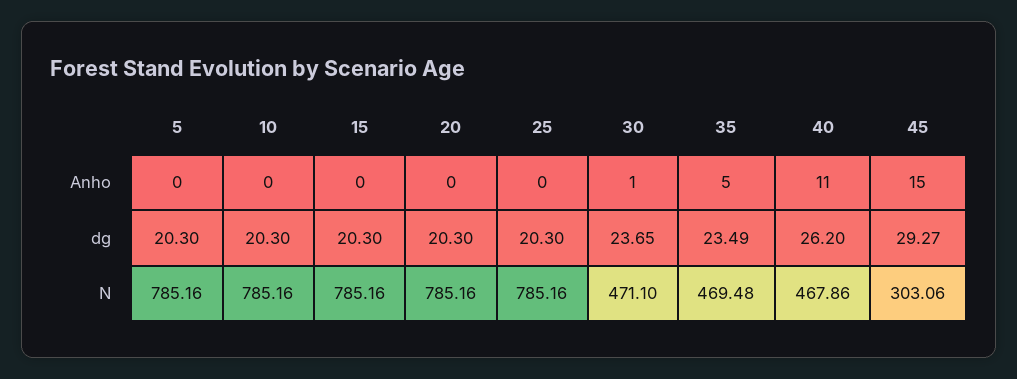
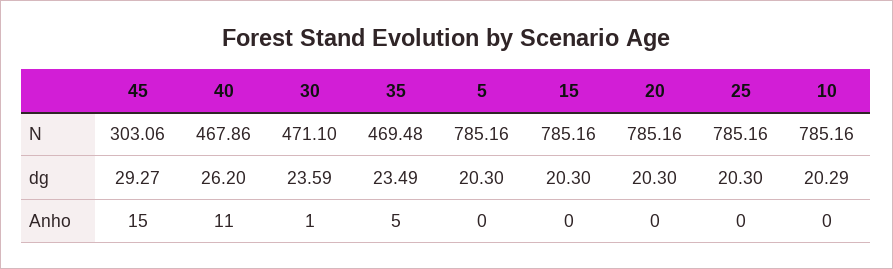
  {
    "5": {
      "Anho": 0,
      "dg": 20.3,
      "N": 785.16
    },
    "10": {
      "Anho": 0,
-     "dg": 20.3,
+     "dg": 20.29,
      "N": 785.16
    },
    "15": {
      "Anho": 0,
      "dg": 20.3,
      "N": 785.16
    },
    "20": {
      "Anho": 0,
      "dg": 20.3,
      "N": 785.16
    },
    "25": {
      "Anho": 0,
      "dg": 20.3,
      "N": 785.16
    },
    "30": {
      "Anho": 1,
-     "dg": 23.65,
+     "dg": 23.59,
      "N": 471.1
    },
    "35": {
      "Anho": 5,
      "dg": 23.49,
      "N": 469.48
    },
    "40": {
      "Anho": 11,
      "dg": 26.2,
      "N": 467.86
    },
    "45": {
      "Anho": 15,
      "dg": 29.27,
      "N": 303.06
    }
  }

